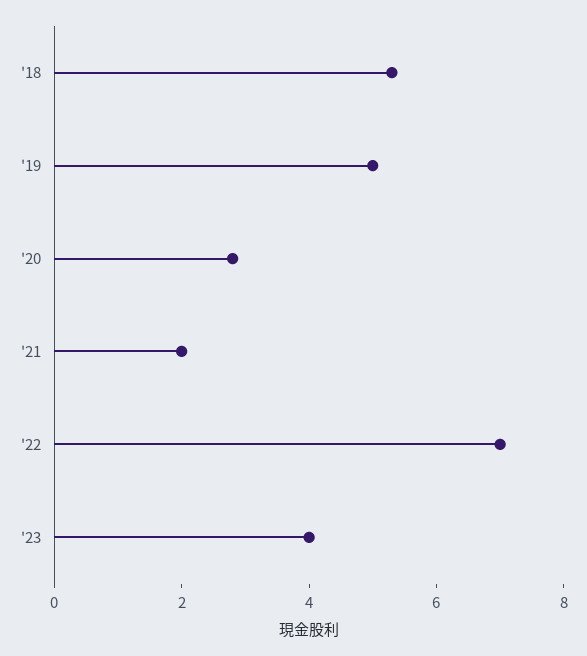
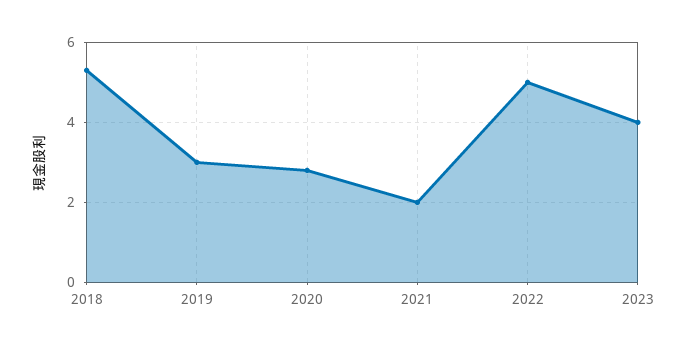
  {
    "'18": 5.5,
-   "'19": 5,
+   "'19": 3,
    "'20": 3,
    "'21": 2,
-   "'22": 7,
+   "'22": 5,
    "'23": 4
  }

